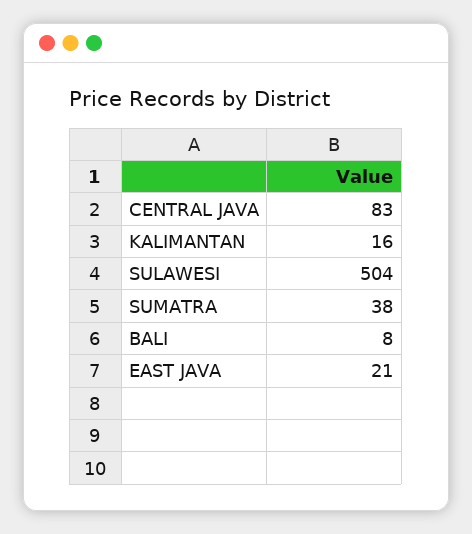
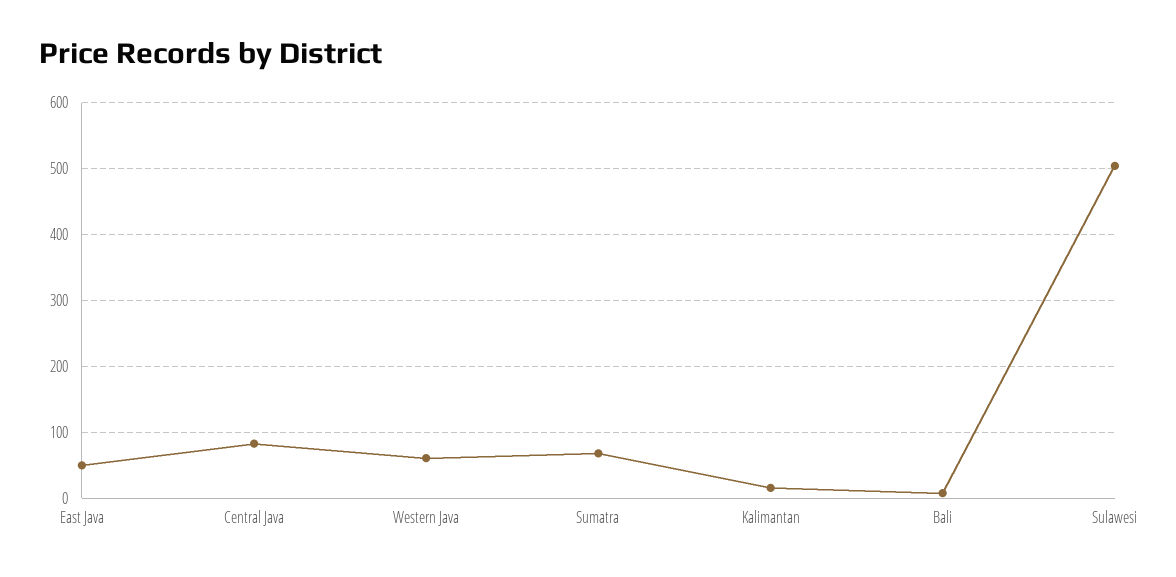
  {
    "CENTRAL JAVA": 83,
    "KALIMANTAN": 16,
    "SULAWESI": 504,
-   "SUMATRA": 38,
+   "SUMATRA": 70,
    "BALI": 8,
-   "EAST JAVA": 21
+   "EAST JAVA": 50,
+   "Western Java": 60
  }

